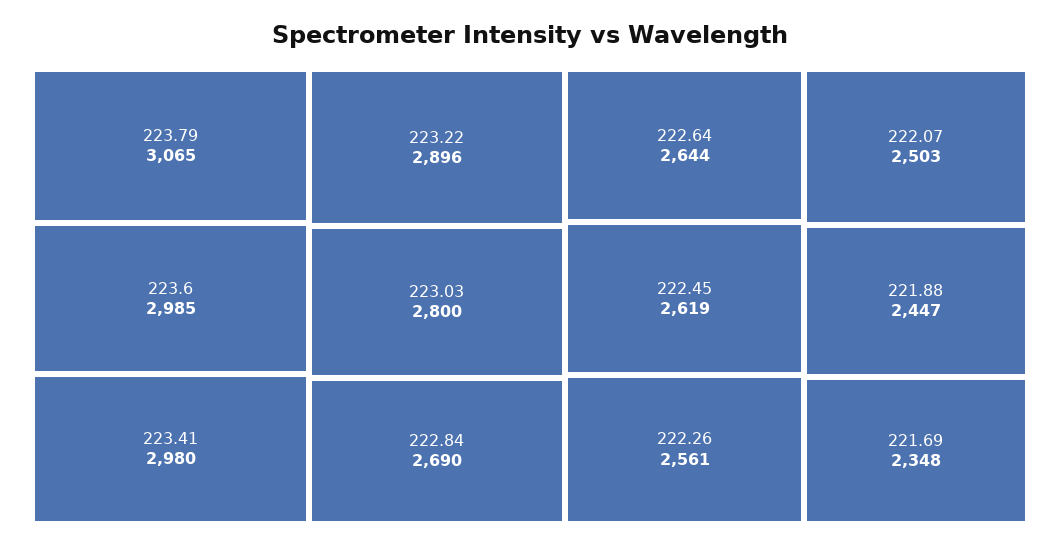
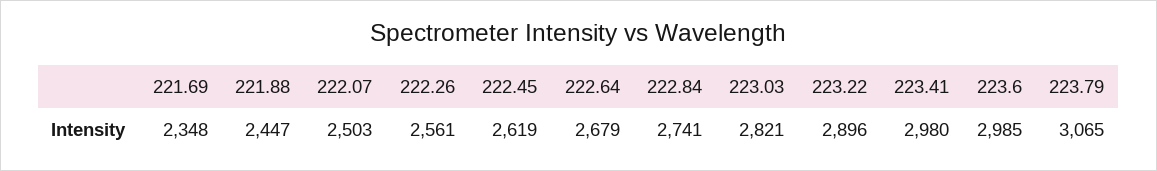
  {
    "223.79": 3065,
    "223.6": 2985,
    "223.41": 2980,
    "223.22": 2896,
-   "223.03": 2800,
+   "223.03": 2821,
-   "222.84": 2690,
+   "222.84": 2741,
-   "222.64": 2644,
+   "222.64": 2679,
    "222.45": 2619,
    "222.26": 2561,
    "222.07": 2503,
    "221.88": 2447,
    "221.69": 2348
  }

